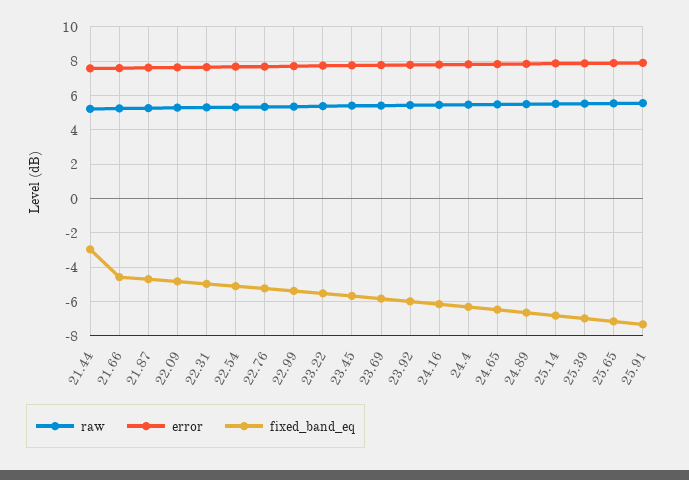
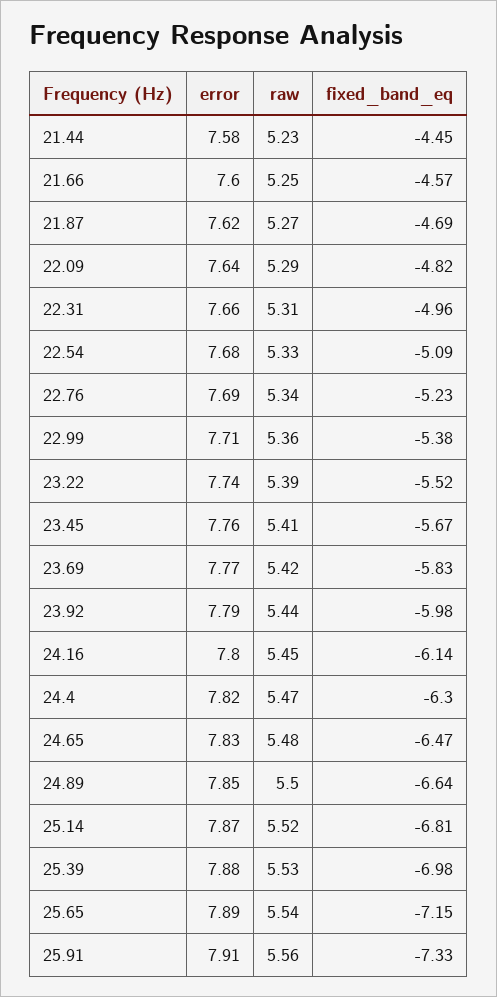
  {
    "raw": {
      "21.44": 5.23,
      "21.66": 5.25,
      "21.87": 5.27,
      "22.09": 5.29,
      "22.31": 5.31,
      "22.54": 5.33,
      "22.76": 5.34,
      "22.99": 5.36,
      "23.22": 5.39,
      "23.45": 5.41,
      "23.69": 5.42,
      "23.92": 5.44,
      "24.16": 5.45,
      "24.4": 5.47,
      "24.65": 5.48,
      "24.89": 5.5,
      "25.14": 5.52,
      "25.39": 5.53,
      "25.65": 5.54,
      "25.91": 5.56
    },
    "error": {
      "21.44": 7.58,
      "21.66": 7.6,
      "21.87": 7.62,
      "22.09": 7.64,
      "22.31": 7.66,
      "22.54": 7.68,
      "22.76": 7.69,
      "22.99": 7.71,
      "23.22": 7.74,
      "23.45": 7.76,
      "23.69": 7.77,
      "23.92": 7.79,
      "24.16": 7.8,
      "24.4": 7.82,
      "24.65": 7.83,
      "24.89": 7.85,
      "25.14": 7.87,
      "25.39": 7.88,
      "25.65": 7.89,
      "25.91": 7.91
    },
    "fixed_band_eq": {
-     "21.44": -3,
+     "21.44": -4.45,
      "21.66": -4.57,
      "21.87": -4.69,
      "22.09": -4.82,
      "22.31": -4.96,
      "22.54": -5.09,
      "22.76": -5.23,
      "22.99": -5.38,
      "23.22": -5.52,
      "23.45": -5.67,
      "23.69": -5.83,
      "23.92": -5.98,
      "24.16": -6.14,
      "24.4": -6.3,
      "24.65": -6.47,
      "24.89": -6.64,
      "25.14": -6.81,
      "25.39": -6.98,
      "25.65": -7.15,
      "25.91": -7.33
    }
  }

